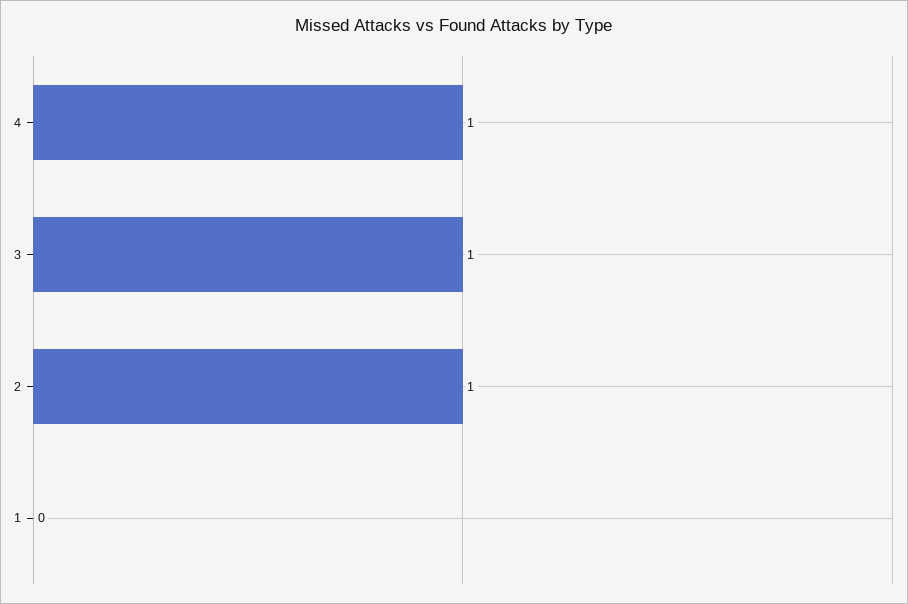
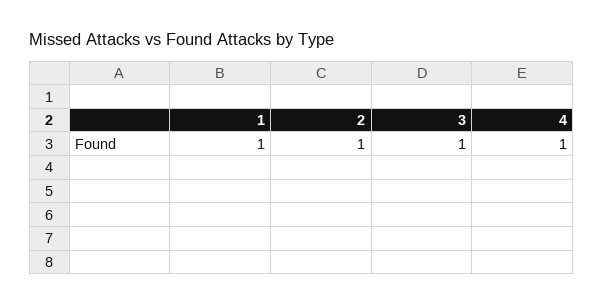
  {
    "4": 1,
    "3": 1,
    "2": 1,
-   "1": 0
+   "1": 1
  }

